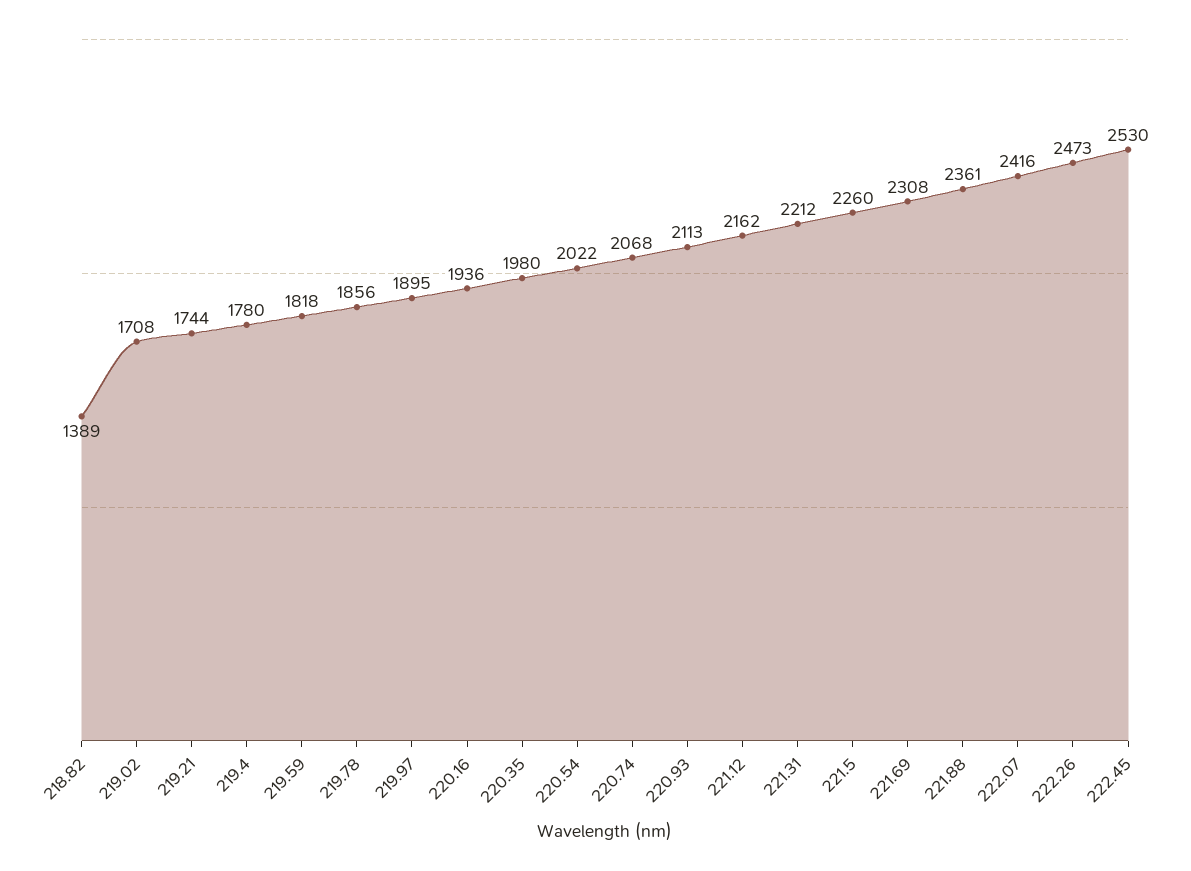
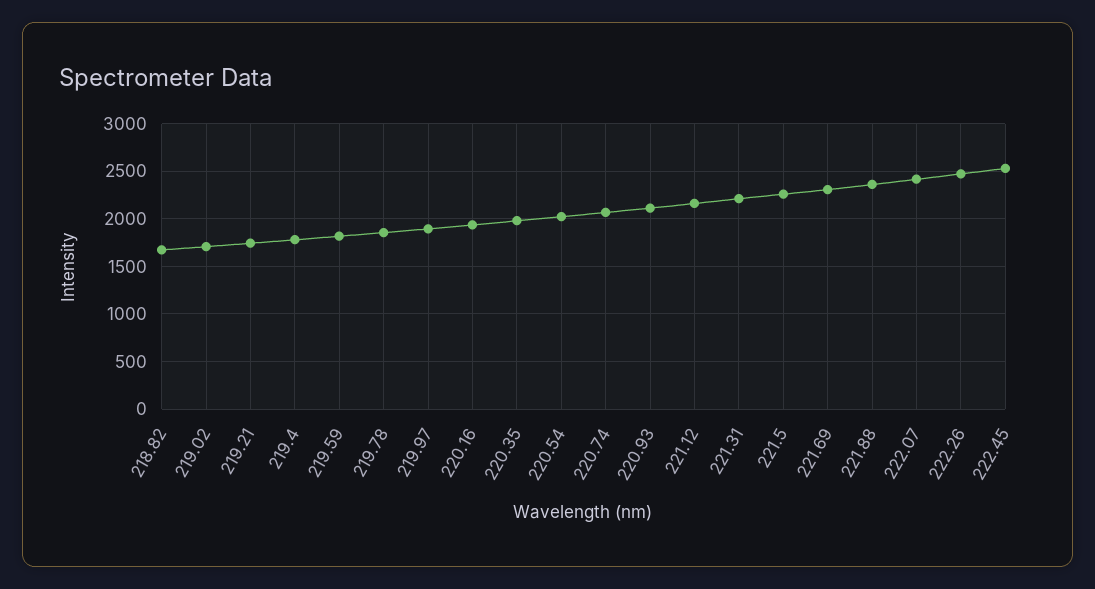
  {
-   "218.82": 1389,
+   "218.82": 1700,
    "219.02": 1708,
    "219.21": 1744,
    "219.4": 1780,
    "219.59": 1818,
    "219.78": 1856,
    "219.97": 1895,
    "220.16": 1936,
    "220.35": 1980,
    "220.54": 2022,
    "220.74": 2068,
    "220.93": 2113,
    "221.12": 2162,
    "221.31": 2212,
    "221.5": 2260,
    "221.69": 2308,
    "221.88": 2361,
    "222.07": 2416,
    "222.26": 2473,
    "222.45": 2530
  }

